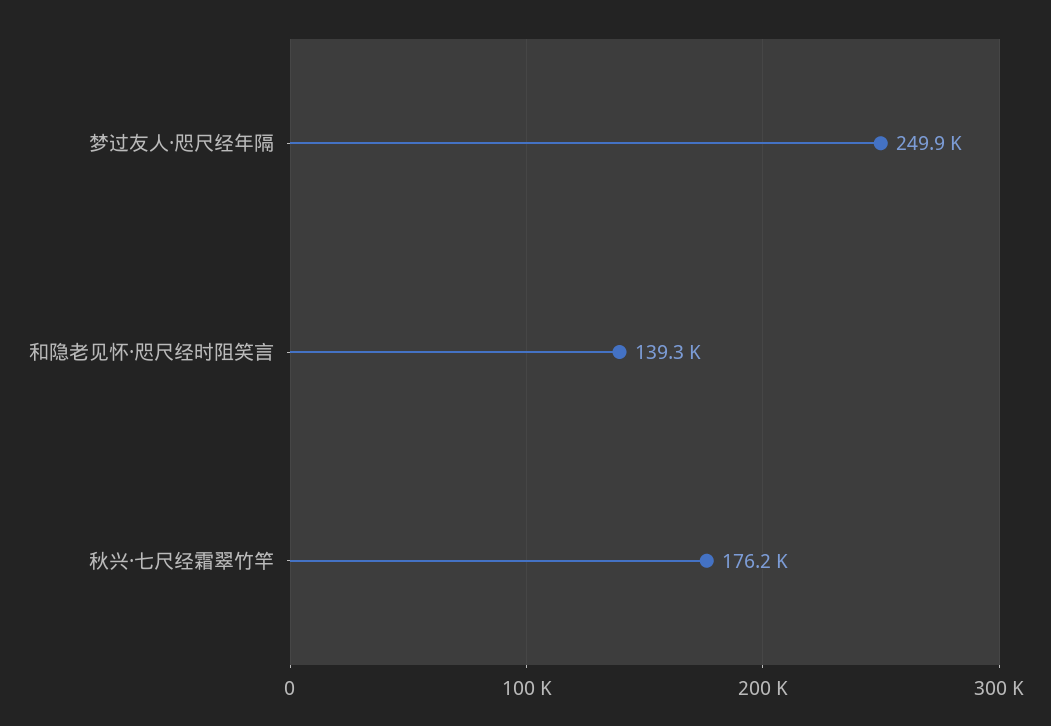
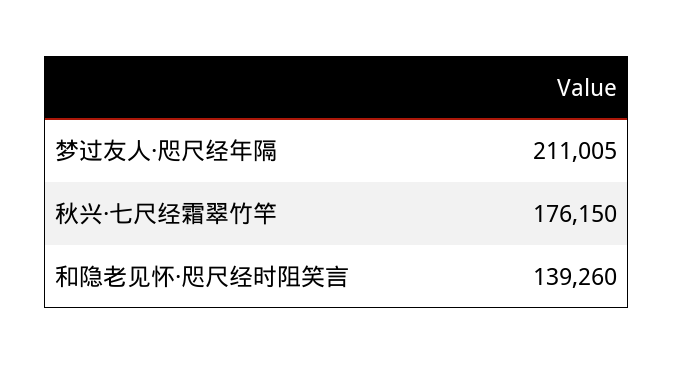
  {
-   "梦过友人·咫尺经年隔": 249900,
+   "梦过友人·咫尺经年隔": 211005,
    "和隐老见怀·咫尺经时阻笑言": 139260,
    "秋兴·七尺经霜翠竹竿": 176150
  }

